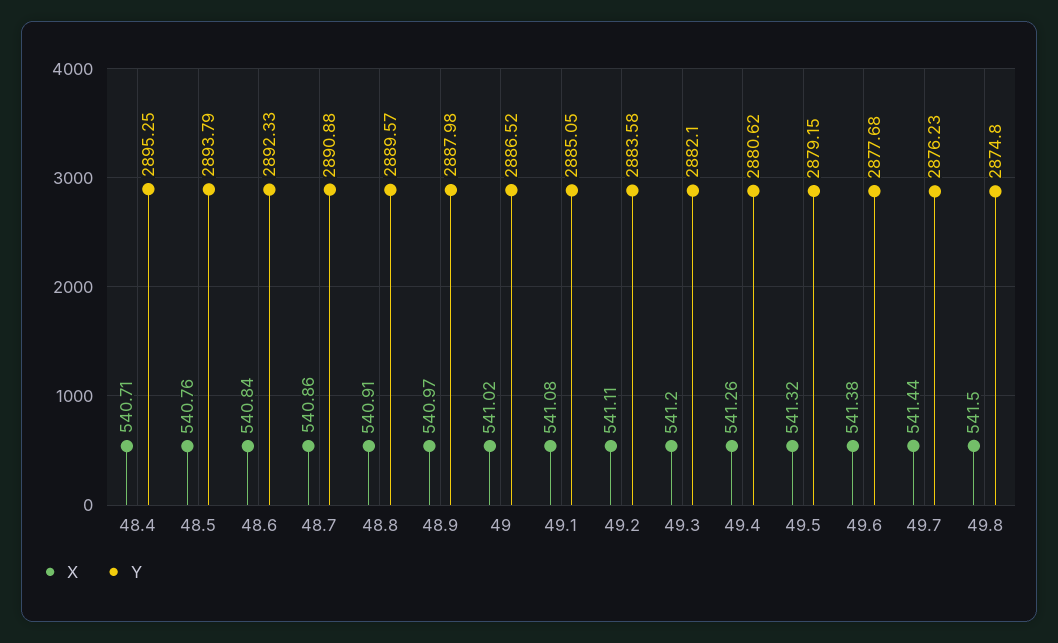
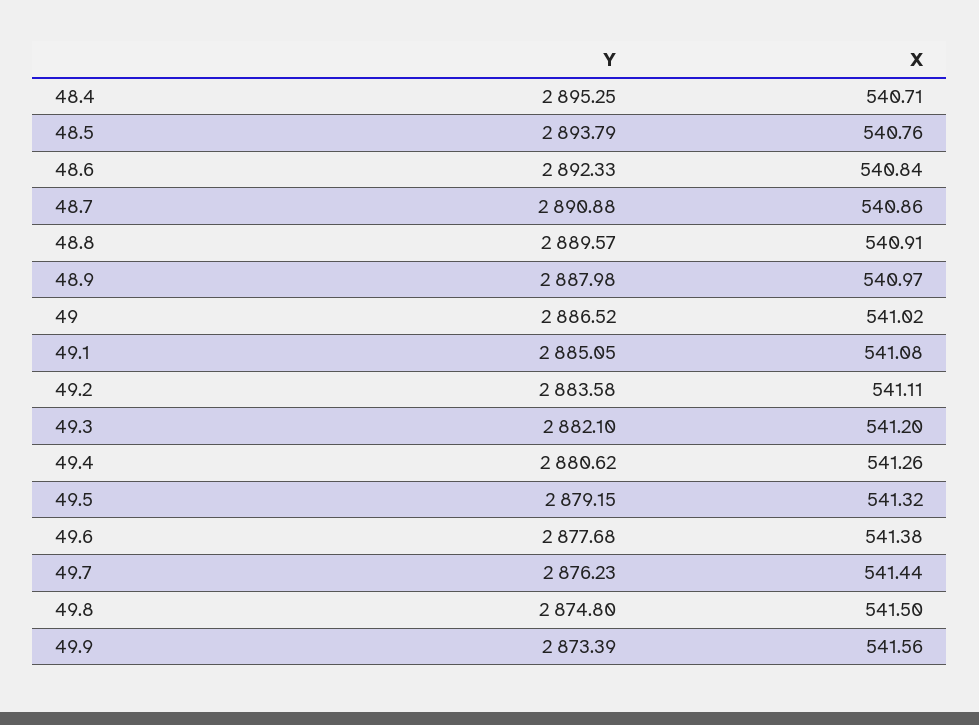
  {
    "X": {
      "48.4": 540.71,
      "48.5": 540.76,
      "48.6": 540.84,
      "48.7": 540.86,
      "48.8": 540.91,
      "48.9": 540.97,
      "49": 541.02,
      "49.1": 541.08,
      "49.2": 541.11,
      "49.3": 541.2,
      "49.4": 541.26,
      "49.5": 541.32,
      "49.6": 541.38,
      "49.7": 541.44,
-     "49.8": 541.5
+     "49.8": 541.5,
+     "49.9": 541.56
    },
    "Y": {
      "48.4": 2895.25,
      "48.5": 2893.79,
      "48.6": 2892.33,
      "48.7": 2890.88,
      "48.8": 2889.57,
      "48.9": 2887.98,
      "49": 2886.52,
      "49.1": 2885.05,
      "49.2": 2883.58,
      "49.3": 2882.1,
      "49.4": 2880.62,
      "49.5": 2879.15,
      "49.6": 2877.68,
      "49.7": 2876.23,
-     "49.8": 2874.8
+     "49.8": 2874.8,
+     "49.9": 2873.39
    }
  }

